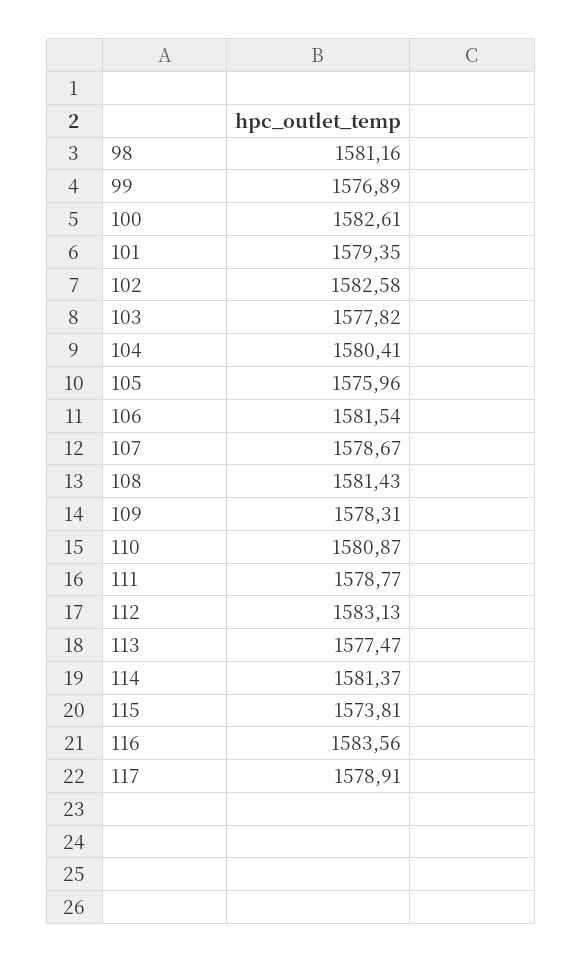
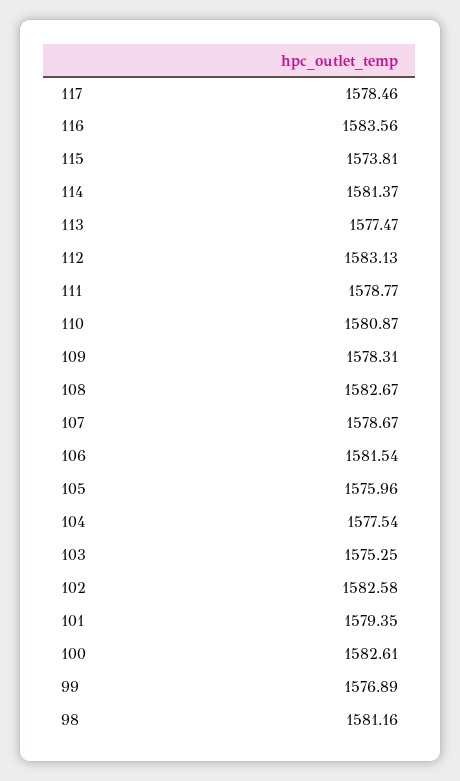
  {
    "98": 1581.16,
    "99": 1576.89,
    "100": 1582.61,
    "101": 1579.35,
    "102": 1582.58,
-   "103": 1577.82,
+   "103": 1575.25,
-   "104": 1580.41,
+   "104": 1577.54,
    "105": 1575.96,
    "106": 1581.54,
    "107": 1578.67,
-   "108": 1581.43,
+   "108": 1582.67,
    "109": 1578.31,
    "110": 1580.87,
    "111": 1578.77,
    "112": 1583.13,
    "113": 1577.47,
    "114": 1581.37,
    "115": 1573.81,
    "116": 1583.56,
-   "117": 1578.91
+   "117": 1578.46
  }

